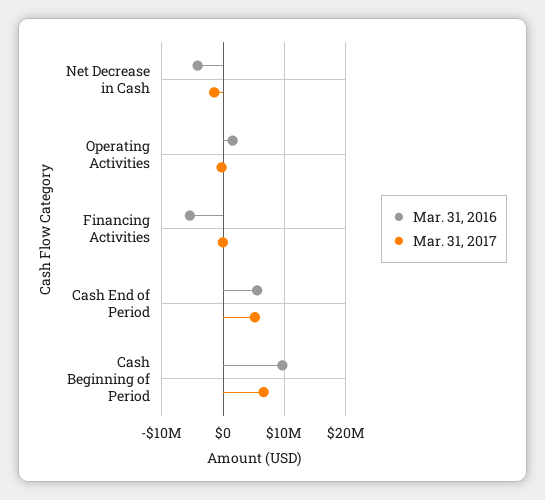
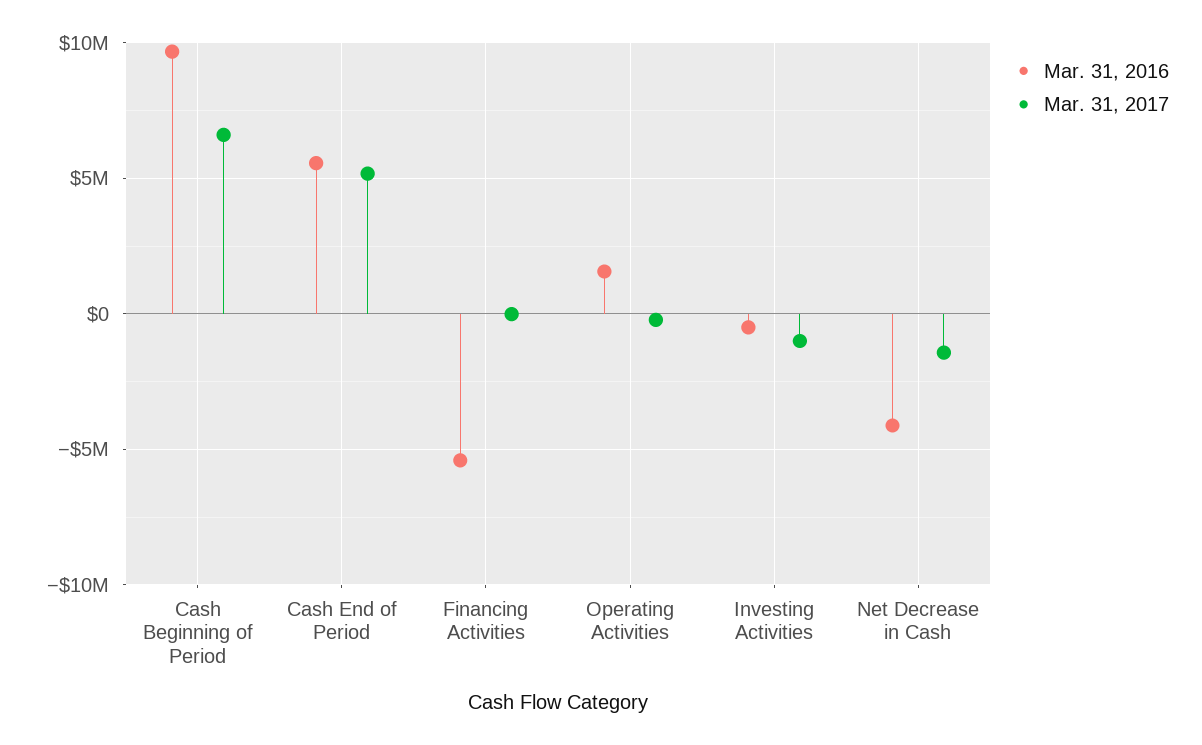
  {
    "Mar. 31, 2016": {
      "Net Decrease in Cash": -4000000,
      "Operating Activities": 1500000,
      "Financing Activities": -5500000,
      "Cash End of Period": 5500000,
-     "Cash Beginning of Period": 9500000
+     "Cash Beginning of Period": 9500000,
+     "Investing Activities": -500000
    },
    "Mar. 31, 2017": {
      "Net Decrease in Cash": -1500000,
      "Operating Activities": 0,
      "Financing Activities": 0,
      "Cash End of Period": 5000000,
-     "Cash Beginning of Period": 6500000
+     "Cash Beginning of Period": 6500000,
+     "Investing Activities": -1000000
    }
  }

